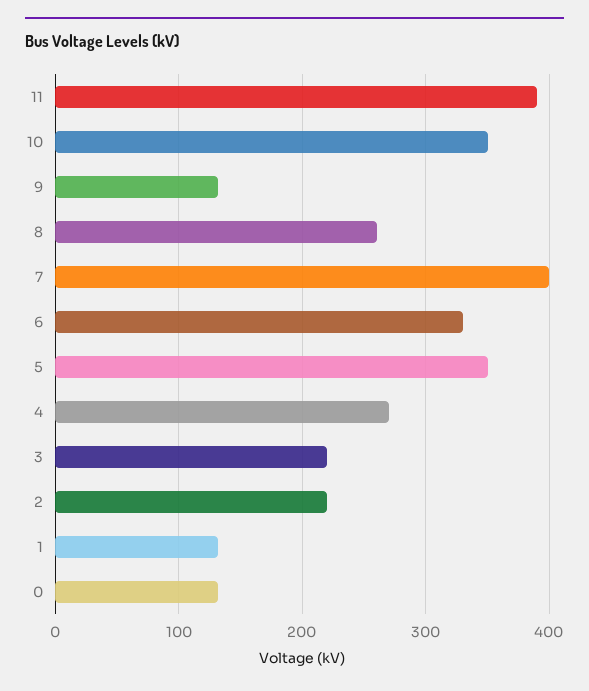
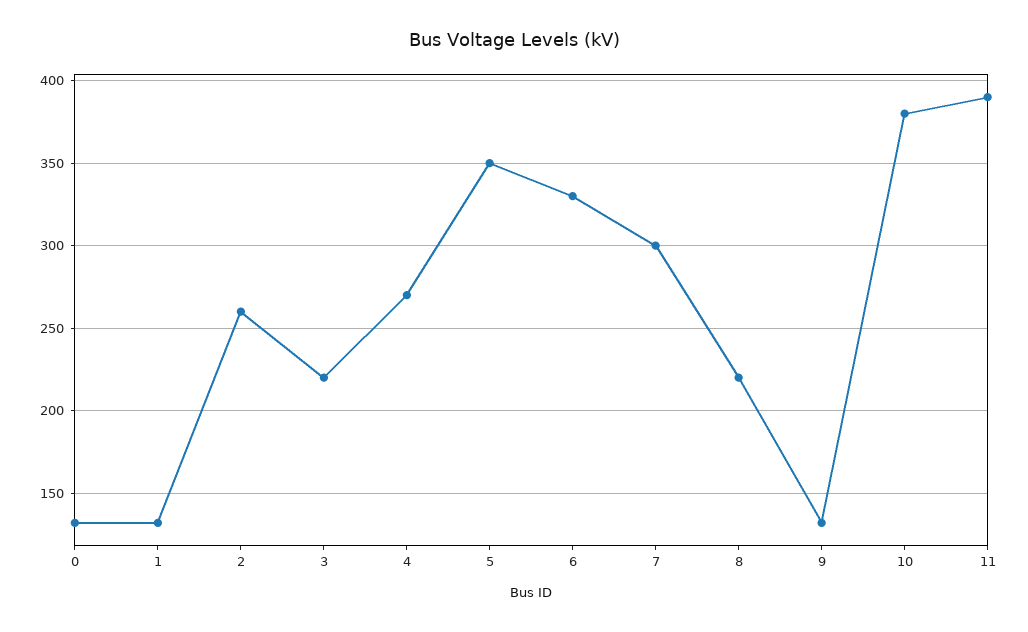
  {
    "11": 390,
-   "10": 350,
+   "10": 380,
    "9": 130,
-   "8": 260,
+   "8": 220,
-   "7": 400,
+   "7": 300,
    "6": 330,
    "5": 350,
    "4": 270,
    "3": 220,
-   "2": 220,
+   "2": 260,
    "1": 130,
    "0": 130
  }

